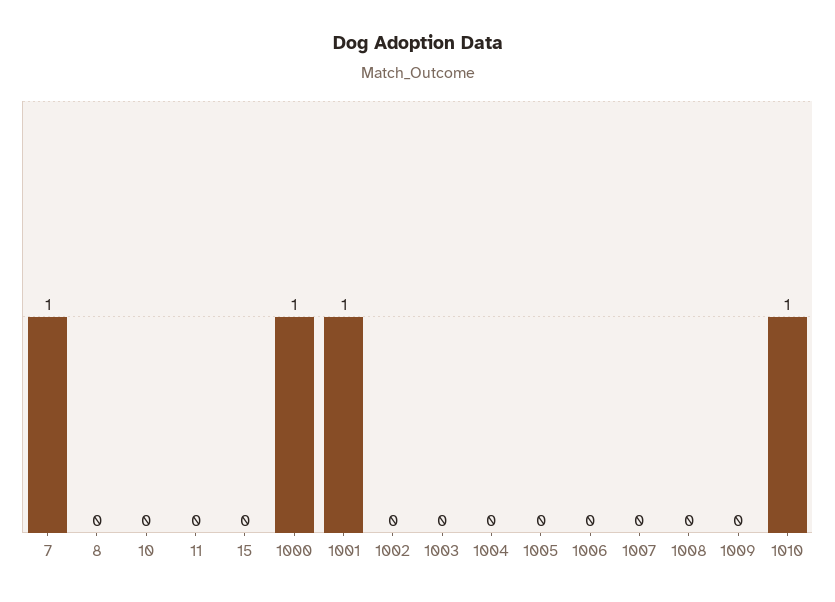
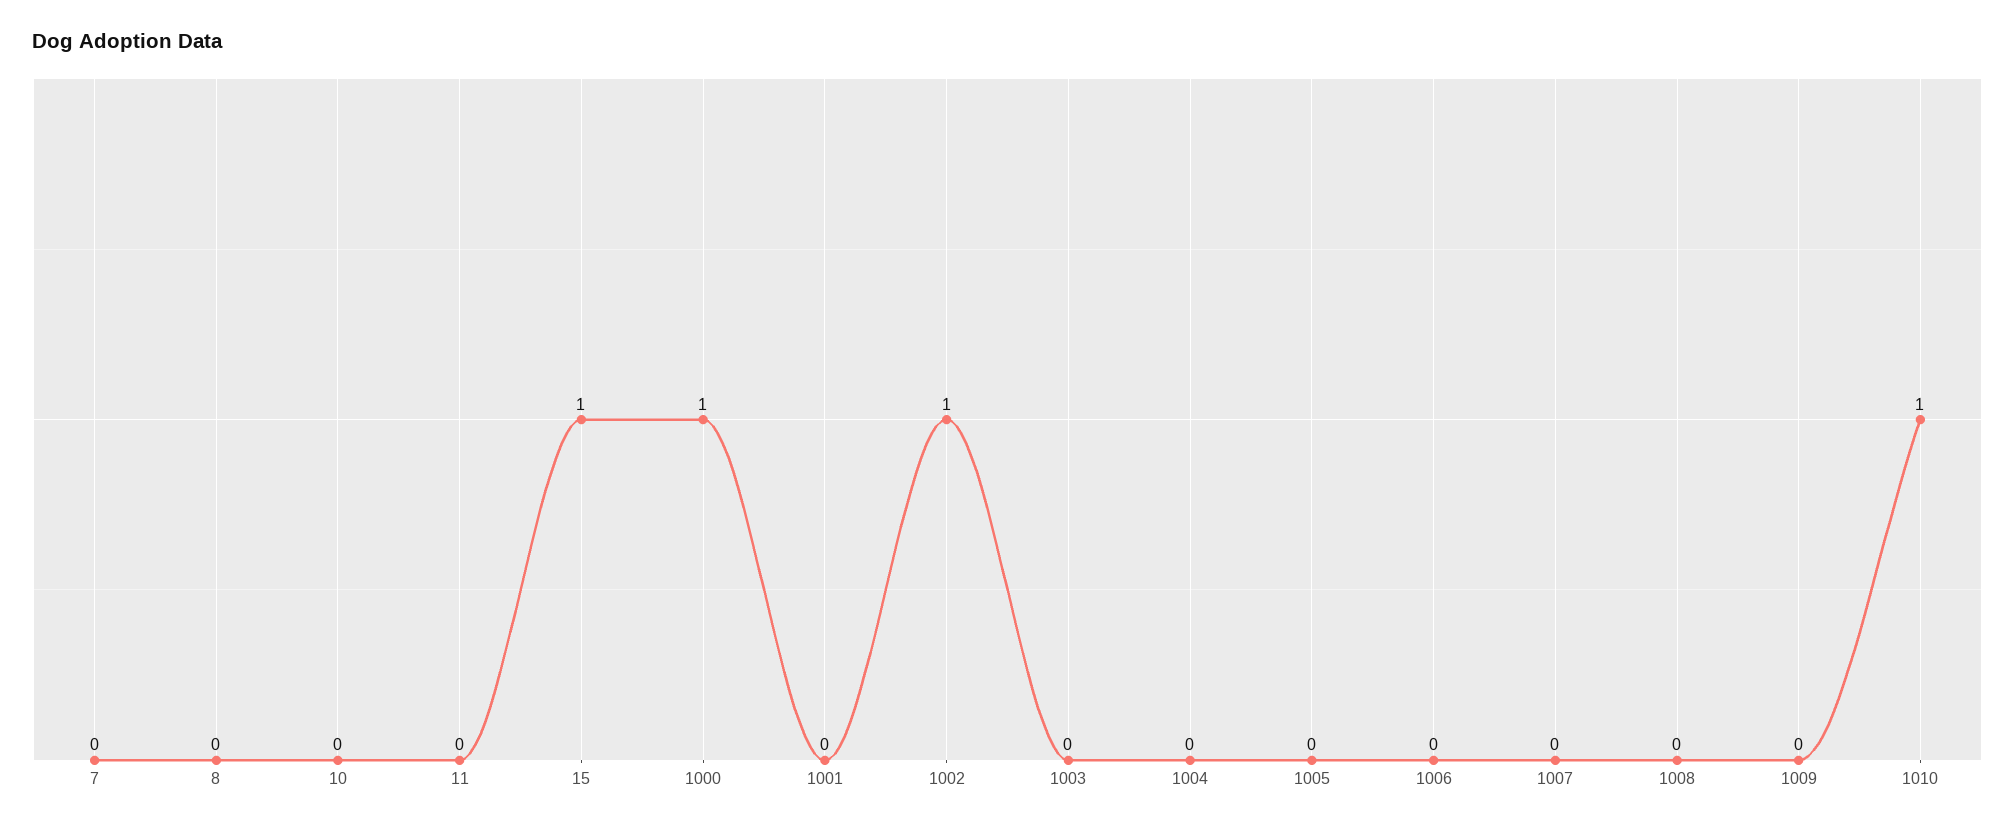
  {
-   "7": 1,
+   "7": 0,
    "8": 0,
    "10": 0,
    "11": 0,
-   "15": 0,
+   "15": 1,
    "1000": 1,
-   "1001": 1,
+   "1001": 0,
-   "1002": 0,
+   "1002": 1,
    "1003": 0,
    "1004": 0,
    "1005": 0,
    "1006": 0,
    "1007": 0,
    "1008": 0,
    "1009": 0,
    "1010": 1
  }

